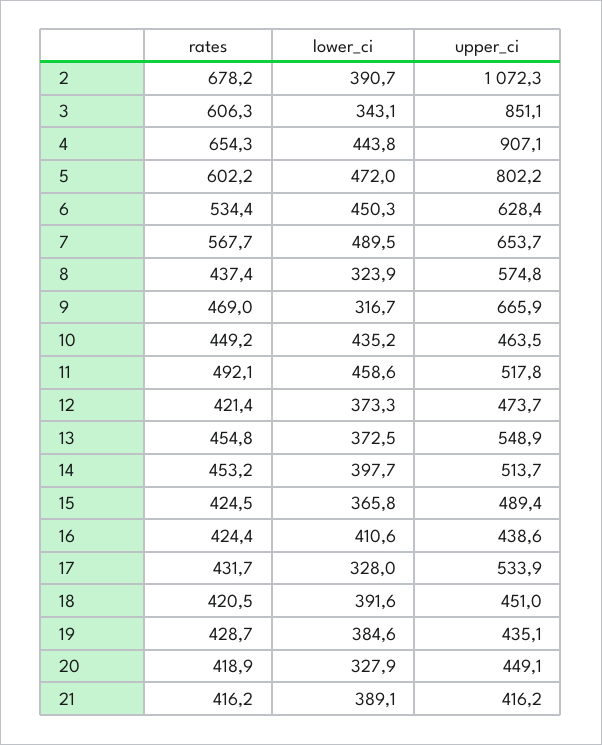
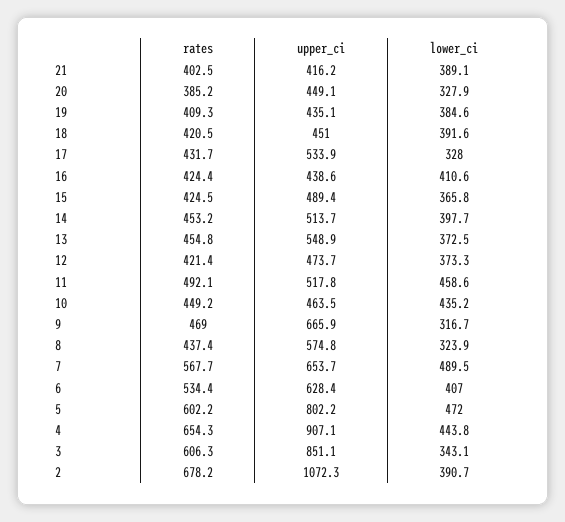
  {
    "rates": {
      "2": 678.2,
      "3": 606.3,
      "4": 654.3,
      "5": 602.2,
      "6": 534.4,
      "7": 567.7,
      "8": 437.4,
      "9": 469,
      "10": 449.2,
      "11": 492.1,
      "12": 421.4,
      "13": 454.8,
      "14": 453.2,
      "15": 424.5,
      "16": 424.4,
      "17": 431.7,
      "18": 420.5,
-     "19": 428.7,
+     "19": 409.3,
-     "20": 418.9,
+     "20": 385.2,
-     "21": 416.2
+     "21": 402.5
    },
    "lower_ci": {
      "2": 390.7,
      "3": 343.1,
      "4": 443.8,
      "5": 472,
-     "6": 450.3,
+     "6": 407,
      "7": 489.5,
      "8": 323.9,
      "9": 316.7,
      "10": 435.2,
      "11": 458.6,
      "12": 373.3,
      "13": 372.5,
      "14": 397.7,
      "15": 365.8,
      "16": 410.6,
      "17": 328,
      "18": 391.6,
      "19": 384.6,
      "20": 327.9,
      "21": 389.1
    },
    "upper_ci": {
      "2": 1072.3,
      "3": 851.1,
      "4": 907.1,
      "5": 802.2,
      "6": 628.4,
      "7": 653.7,
      "8": 574.8,
      "9": 665.9,
      "10": 463.5,
      "11": 517.8,
      "12": 473.7,
      "13": 548.9,
      "14": 513.7,
      "15": 489.4,
      "16": 438.6,
      "17": 533.9,
      "18": 451,
      "19": 435.1,
      "20": 449.1,
      "21": 416.2
    }
  }

